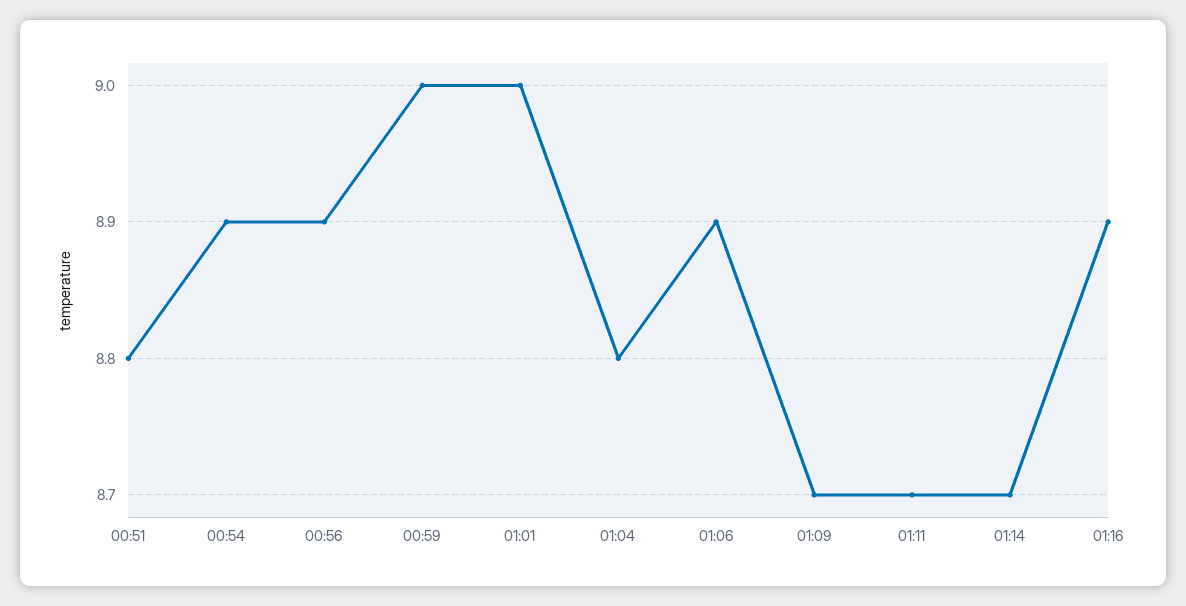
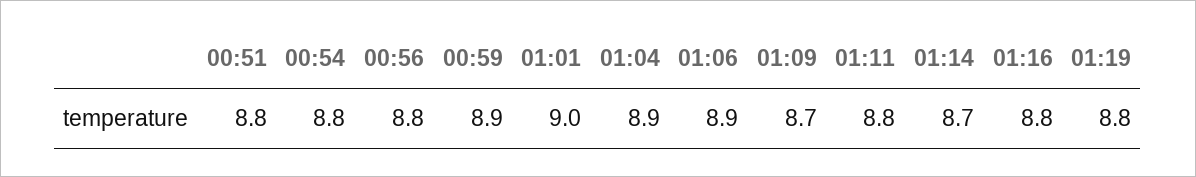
  {
    "00:51": 8.8,
-   "00:54": 8.9,
+   "00:54": 8.8,
-   "00:56": 8.9,
+   "00:56": 8.8,
-   "00:59": 9,
+   "00:59": 8.9,
    "01:01": 9,
-   "01:04": 8.8,
+   "01:04": 8.9,
    "01:06": 8.9,
    "01:09": 8.7,
-   "01:11": 8.7,
+   "01:11": 8.8,
    "01:14": 8.7,
-   "01:16": 8.9
+   "01:16": 8.8,
+   "01:19": 8.8
  }

